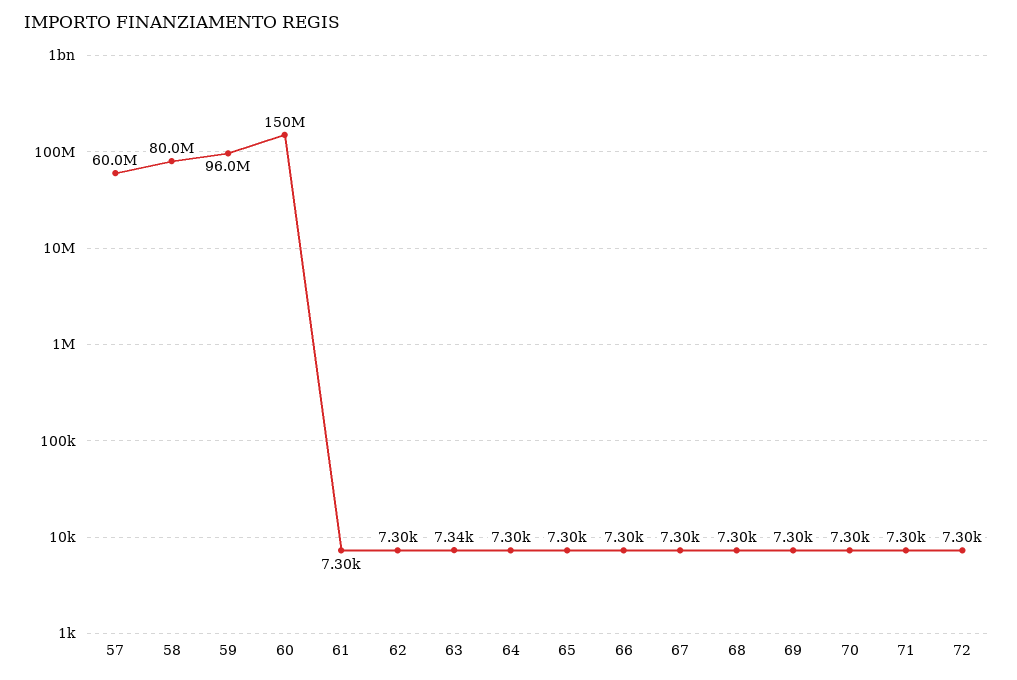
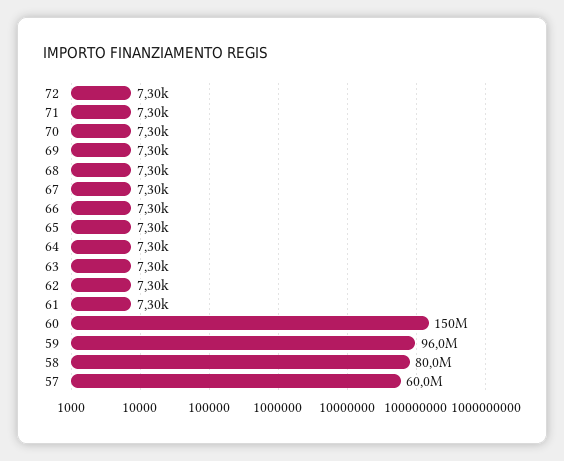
  {
    "57": 60000000,
    "58": 80000000,
    "59": 96000000,
    "60": 150000000,
    "61": 7300,
    "62": 7300,
-   "63": 7340,
+   "63": 7300,
    "64": 7300,
    "65": 7300,
    "66": 7300,
    "67": 7300,
    "68": 7300,
    "69": 7300,
    "70": 7300,
    "71": 7300,
    "72": 7300
  }

